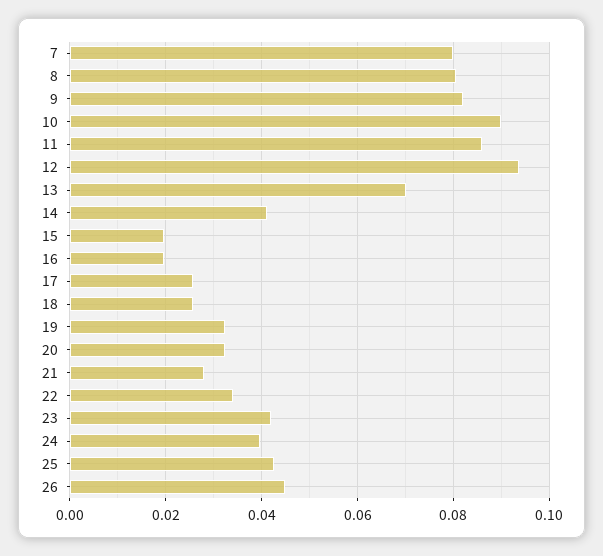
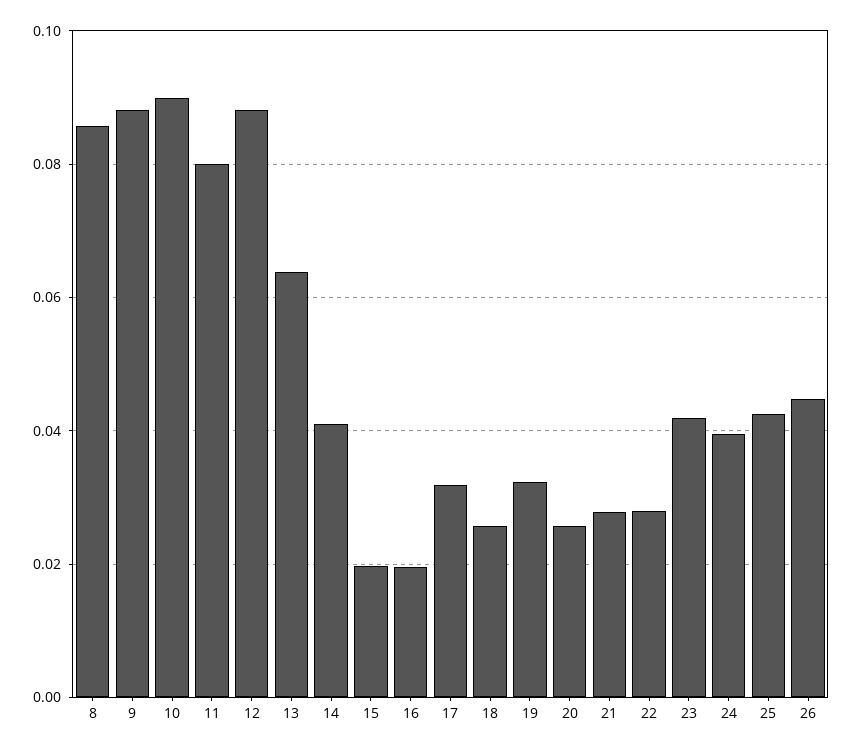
  {
-   "7": 0.08,
-   "8": 0.08,
+   "8": 0.086,
-   "9": 0.082,
+   "9": 0.088,
    "10": 0.09,
-   "11": 0.086,
+   "11": 0.08,
-   "12": 0.094,
+   "12": 0.088,
-   "13": 0.07,
+   "13": 0.064,
    "14": 0.042,
    "15": 0.02,
    "16": 0.02,
-   "17": 0.026,
+   "17": 0.032,
    "18": 0.026,
    "19": 0.032,
-   "20": 0.032,
+   "20": 0.026,
    "21": 0.028,
-   "22": 0.034,
+   "22": 0.028,
    "23": 0.042,
    "24": 0.04,
    "25": 0.042,
    "26": 0.044
  }

